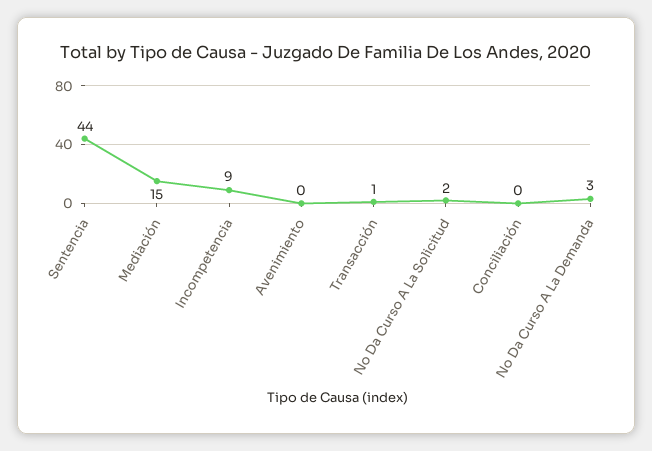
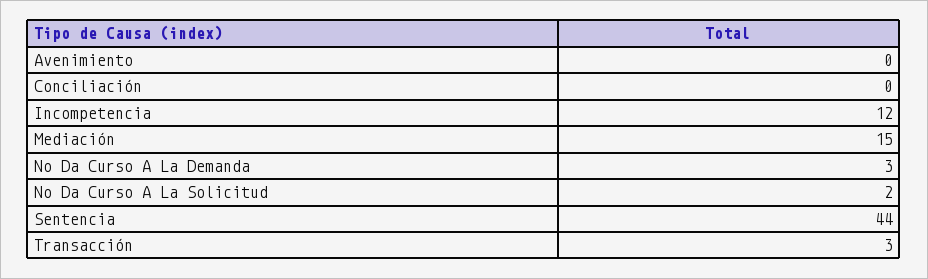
  {
    "Sentencia": 44,
    "Mediación": 15,
-   "Incompetencia": 9,
+   "Incompetencia": 12,
    "Avenimiento": 0,
-   "Transacción": 1,
+   "Transacción": 3,
    "No Da Curso A La Solicitud": 2,
    "Conciliación": 0,
    "No Da Curso A La Demanda": 3
  }

